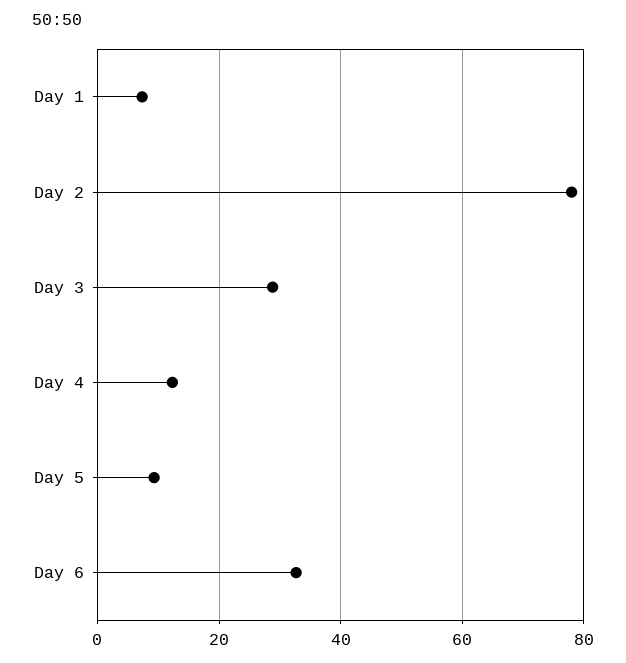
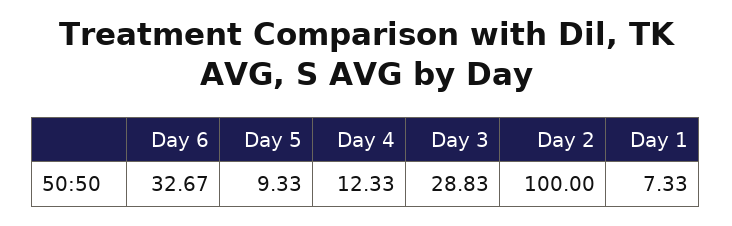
  {
    "Day 1": 7.33,
-   "Day 2": 78,
+   "Day 2": 100,
    "Day 3": 28.83,
    "Day 4": 12.33,
    "Day 5": 9.33,
    "Day 6": 32.67
  }

